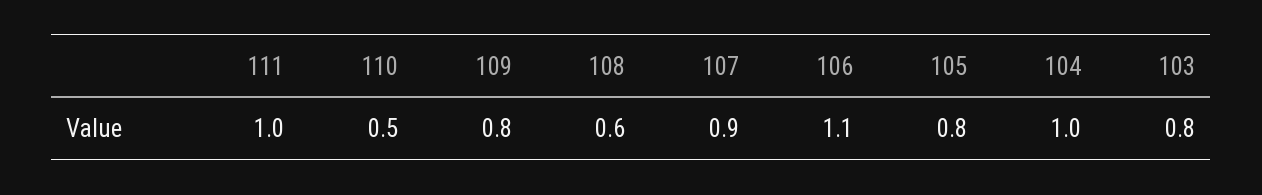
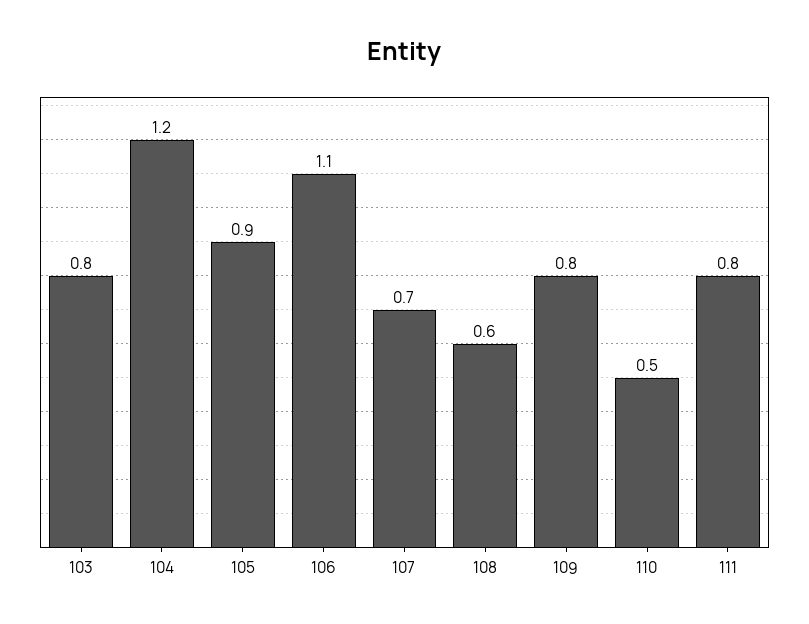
  {
-   "111": 1,
+   "111": 0.8,
    "110": 0.5,
    "109": 0.8,
    "108": 0.6,
-   "107": 0.9,
+   "107": 0.7,
    "106": 1.1,
-   "105": 0.8,
+   "105": 0.9,
-   "104": 1,
+   "104": 1.2,
    "103": 0.8
  }

